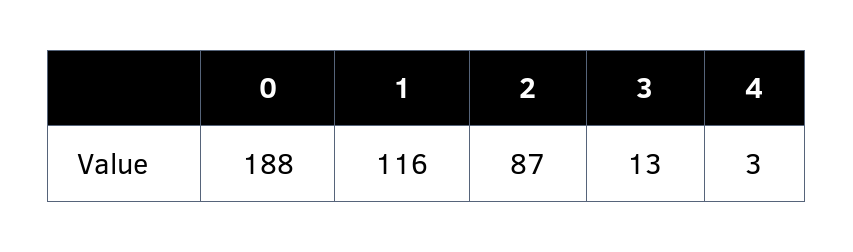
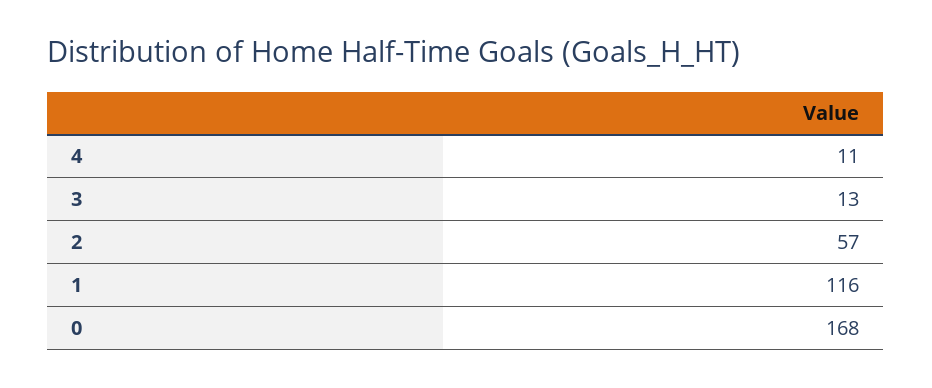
  {
-   "0": 188,
+   "0": 168,
    "1": 116,
-   "2": 87,
+   "2": 57,
    "3": 13,
-   "4": 3
+   "4": 11
  }

